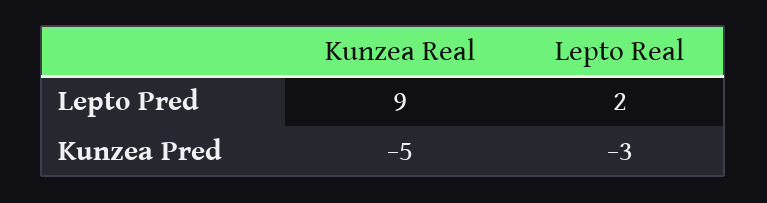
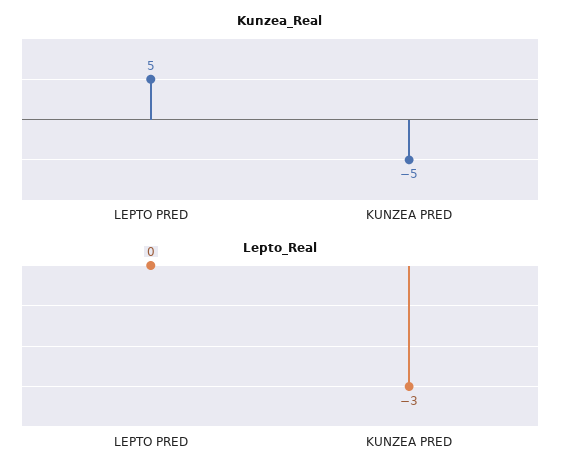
  {
    "Kunzea Real": {
-     "Lepto Pred": 9,
+     "Lepto Pred": 5,
      "Kunzea Pred": -5
    },
    "Lepto Real": {
-     "Lepto Pred": 2,
+     "Lepto Pred": 0,
      "Kunzea Pred": -3
    }
  }

